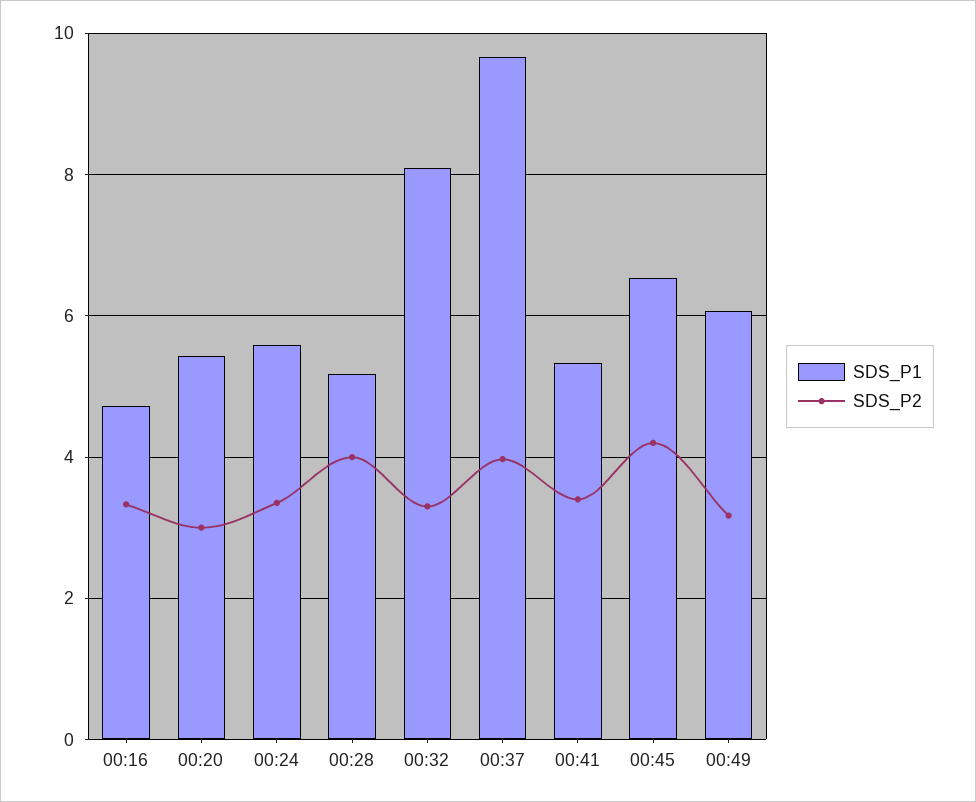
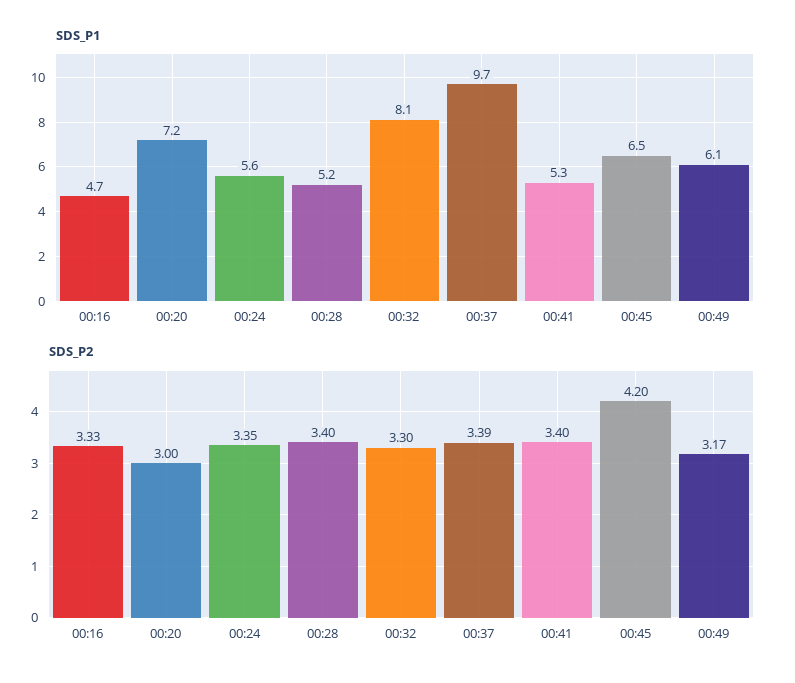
  {
    "SDS_P1": {
      "00:16": 4.7,
-     "00:20": 5.4,
+     "00:20": 7.2,
      "00:24": 5.6,
      "00:28": 5.2,
      "00:32": 8.1,
      "00:37": 9.7,
      "00:41": 5.3,
      "00:45": 6.5,
      "00:49": 6.1
    },
    "SDS_P2": {
      "00:16": 3.33,
      "00:20": 3,
      "00:24": 3.35,
-     "00:28": 4,
+     "00:28": 3.4,
      "00:32": 3.3,
-     "00:37": 4,
+     "00:37": 3.39,
      "00:41": 3.4,
      "00:45": 4.2,
      "00:49": 3.17
    }
  }

